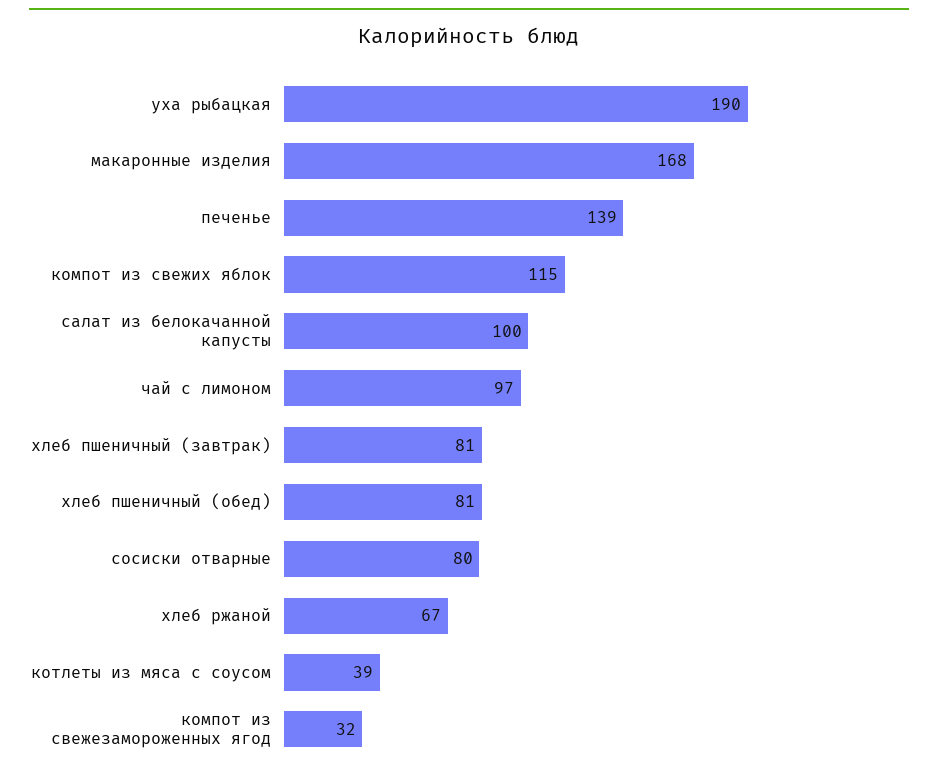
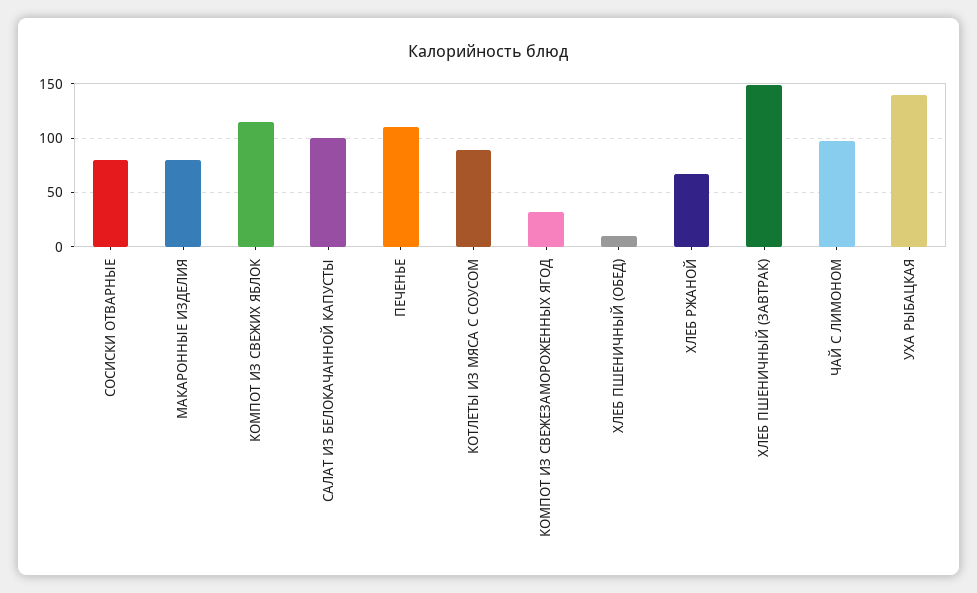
  {
-   "уха рыбацкая": 190,
+   "уха рыбацкая": 140,
-   "макаронные изделия": 168,
+   "макаронные изделия": 80,
-   "печенье": 139,
+   "печенье": 110,
    "компот из свежих яблок": 115,
    "салат из белокачанной капусты": 100,
    "чай с лимоном": 97,
-   "хлеб пшеничный (завтрак)": 81,
+   "хлеб пшеничный (завтрак)": 150,
-   "хлеб пшеничный (обед)": 81,
+   "хлеб пшеничный (обед)": 10,
    "сосиски отварные": 80,
    "хлеб ржаной": 67,
-   "котлеты из мяса с соусом": 39,
+   "котлеты из мяса с соусом": 90,
    "компот из свежезамороженных ягод": 32
  }

